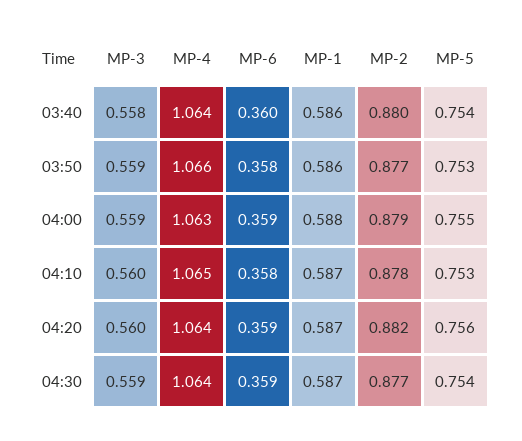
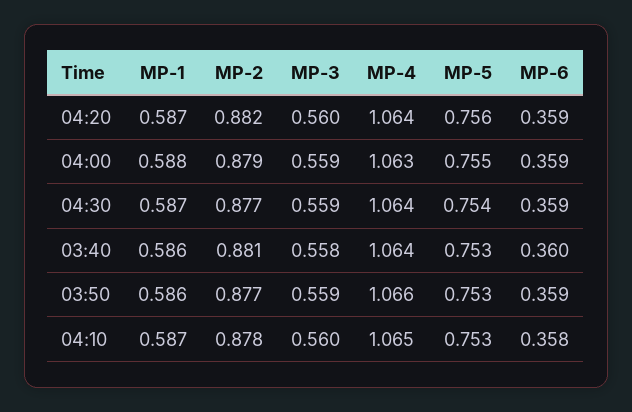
  {
    "MP-3": {
      "03:40": 0.558,
      "03:50": 0.559,
      "04:00": 0.559,
      "04:10": 0.56,
      "04:20": 0.56,
      "04:30": 0.559
    },
    "MP-4": {
      "03:40": 1.064,
      "03:50": 1.066,
      "04:00": 1.063,
      "04:10": 1.065,
      "04:20": 1.064,
      "04:30": 1.064
    },
    "MP-6": {
      "03:40": 0.36,
-     "03:50": 0.358,
+     "03:50": 0.359,
      "04:00": 0.359,
      "04:10": 0.358,
      "04:20": 0.359,
      "04:30": 0.359
    },
    "MP-1": {
      "03:40": 0.586,
      "03:50": 0.586,
      "04:00": 0.588,
      "04:10": 0.587,
      "04:20": 0.587,
      "04:30": 0.587
    },
    "MP-2": {
-     "03:40": 0.88,
+     "03:40": 0.881,
      "03:50": 0.877,
      "04:00": 0.879,
      "04:10": 0.878,
      "04:20": 0.882,
      "04:30": 0.877
    },
    "MP-5": {
-     "03:40": 0.754,
+     "03:40": 0.753,
      "03:50": 0.753,
      "04:00": 0.755,
      "04:10": 0.753,
      "04:20": 0.756,
      "04:30": 0.754
    }
  }

